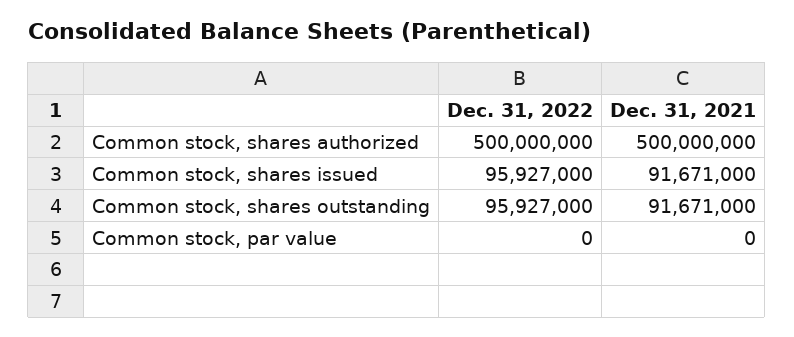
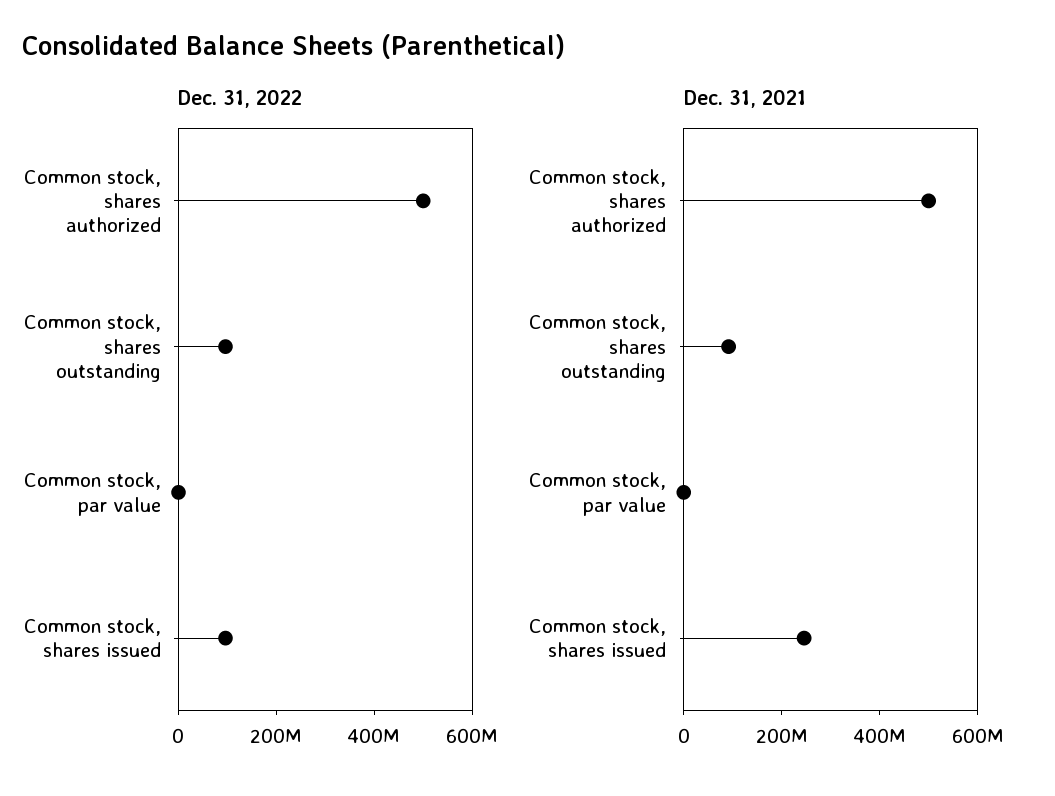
  {
    "Dec. 31, 2022": {
      "Common stock, shares authorized": 500000000,
      "Common stock, shares issued": 95927000,
      "Common stock, shares outstanding": 95927000,
      "Common stock, par value": 0
    },
    "Dec. 31, 2021": {
      "Common stock, shares authorized": 500000000,
-     "Common stock, shares issued": 91671000,
+     "Common stock, shares issued": 250000000,
      "Common stock, shares outstanding": 91671000,
      "Common stock, par value": 0
    }
  }

